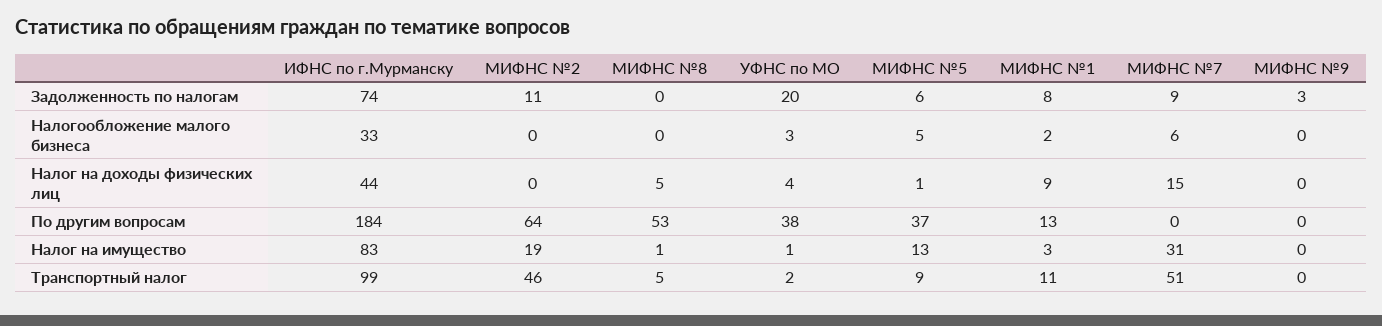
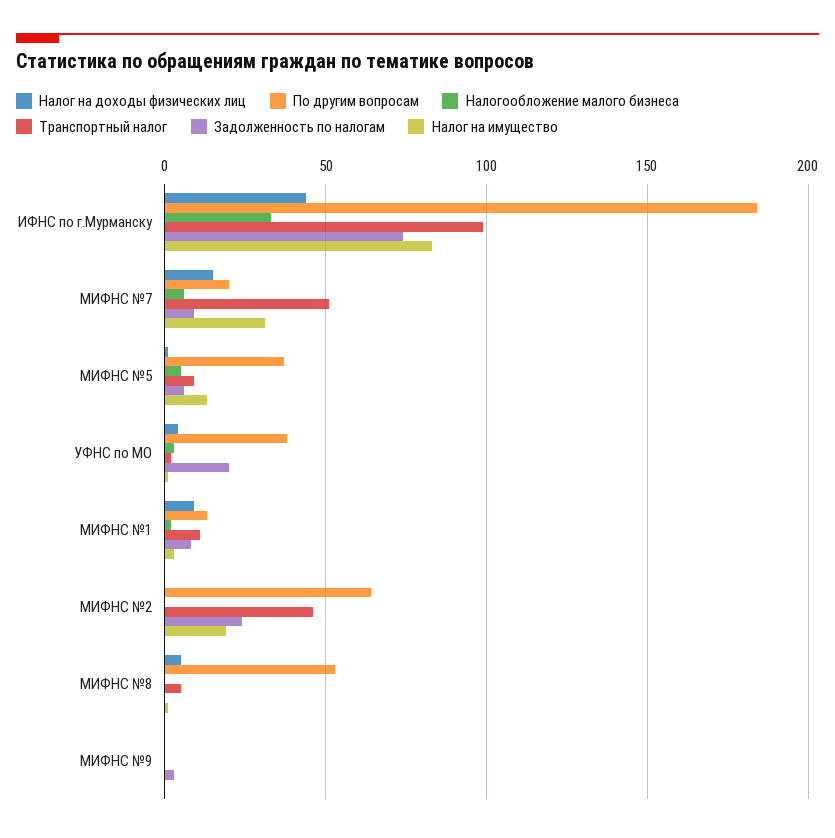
  {
    "Задолженность по налогам": {
      "ИФНС по г.Мурманску": 74,
-     "МИФНС №2": 11,
+     "МИФНС №2": 25,
      "МИФНС №8": 0,
      "УФНС по МО": 20,
      "МИФНС №5": 6,
      "МИФНС №1": 8,
      "МИФНС №7": 9,
      "МИФНС №9": 3
    },
    "Налогообложение малого бизнеса": {
      "ИФНС по г.Мурманску": 33,
      "МИФНС №2": 0,
      "МИФНС №8": 0,
      "УФНС по МО": 3,
      "МИФНС №5": 5,
      "МИФНС №1": 2,
      "МИФНС №7": 6,
      "МИФНС №9": 0
    },
    "Налог на доходы физических лиц": {
      "ИФНС по г.Мурманску": 44,
      "МИФНС №2": 0,
      "МИФНС №8": 5,
      "УФНС по МО": 4,
      "МИФНС №5": 1,
      "МИФНС №1": 9,
      "МИФНС №7": 15,
      "МИФНС №9": 0
    },
    "По другим вопросам": {
      "ИФНС по г.Мурманску": 184,
      "МИФНС №2": 64,
      "МИФНС №8": 53,
      "УФНС по МО": 38,
      "МИФНС №5": 37,
      "МИФНС №1": 13,
-     "МИФНС №7": 0,
+     "МИФНС №7": 20,
      "МИФНС №9": 0
    },
    "Налог на имущество": {
      "ИФНС по г.Мурманску": 83,
      "МИФНС №2": 19,
      "МИФНС №8": 1,
      "УФНС по МО": 1,
      "МИФНС №5": 13,
      "МИФНС №1": 3,
      "МИФНС №7": 31,
      "МИФНС №9": 0
    },
    "Транспортный налог": {
      "ИФНС по г.Мурманску": 99,
      "МИФНС №2": 46,
      "МИФНС №8": 5,
      "УФНС по МО": 2,
      "МИФНС №5": 9,
      "МИФНС №1": 11,
      "МИФНС №7": 51,
      "МИФНС №9": 0
    }
  }

